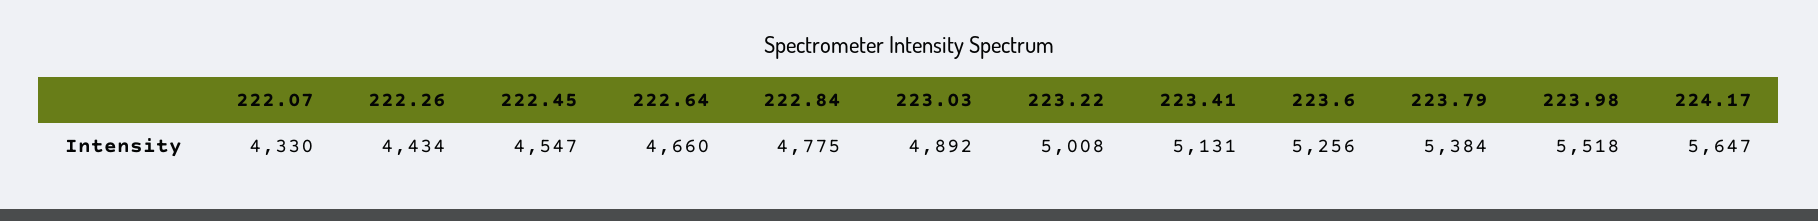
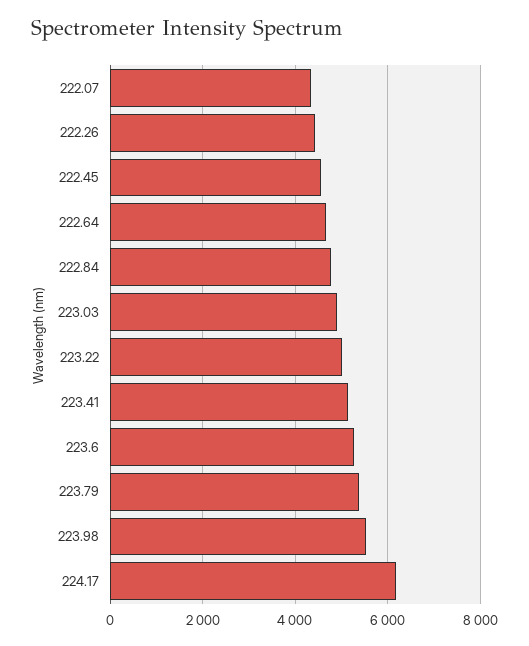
  {
    "222.07": 4330,
    "222.26": 4434,
    "222.45": 4547,
    "222.64": 4660,
    "222.84": 4775,
    "223.03": 4892,
    "223.22": 5008,
    "223.41": 5131,
    "223.6": 5256,
    "223.79": 5384,
    "223.98": 5518,
-   "224.17": 5647
+   "224.17": 6200
  }

